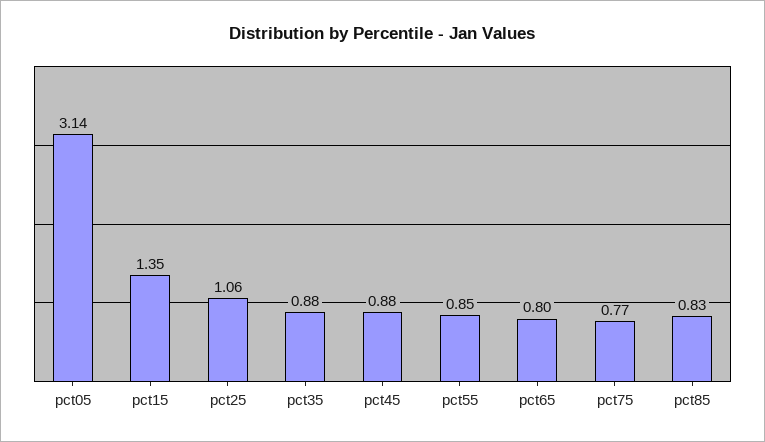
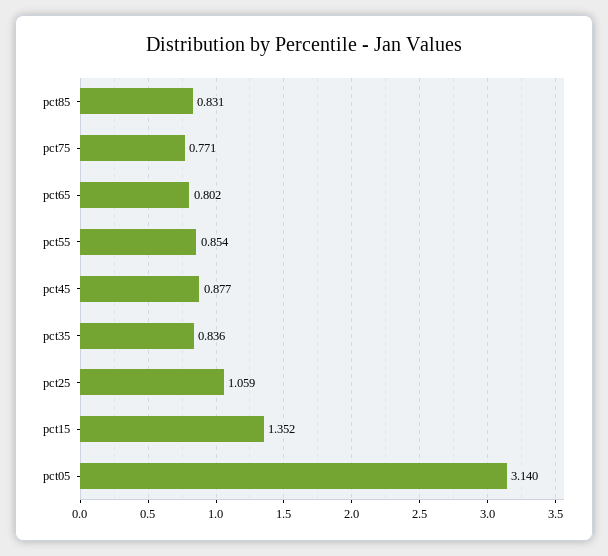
  {
    "pct05": 3.14,
    "pct15": 1.352,
    "pct25": 1.059,
-   "pct35": 0.88,
+   "pct35": 0.836,
    "pct45": 0.877,
    "pct55": 0.854,
    "pct65": 0.802,
    "pct75": 0.771,
    "pct85": 0.831
  }

